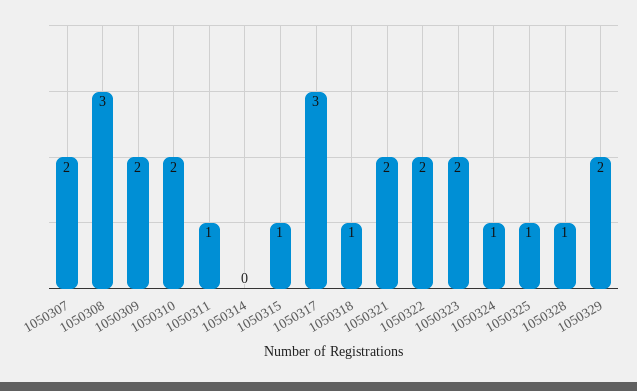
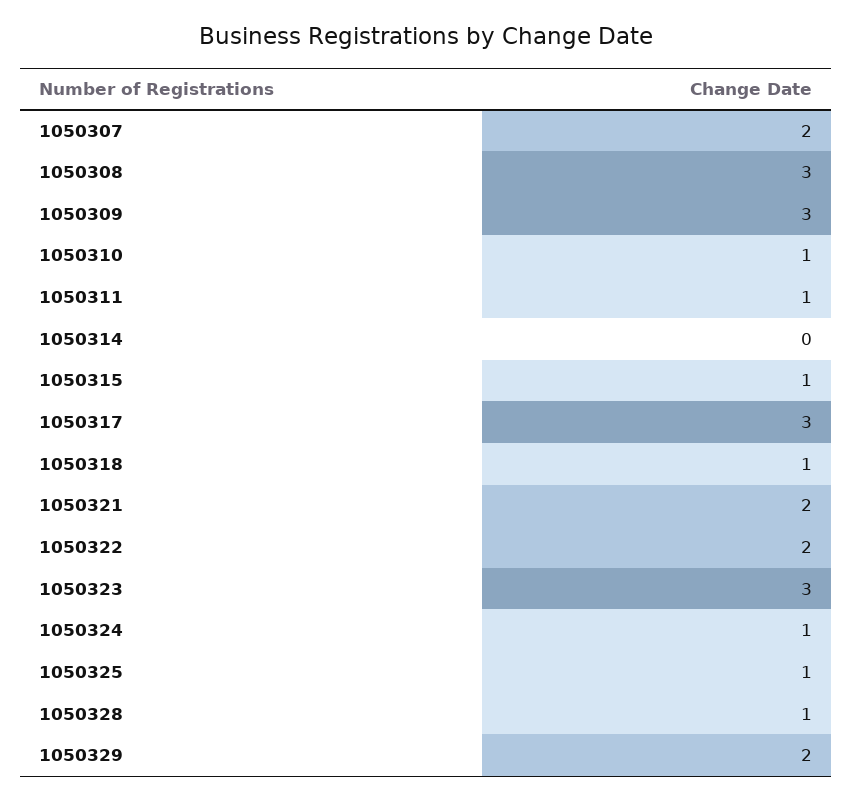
  {
    "1050307": 2,
    "1050308": 3,
-   "1050309": 2,
+   "1050309": 3,
-   "1050310": 2,
+   "1050310": 1,
    "1050311": 1,
    "1050314": 0,
    "1050315": 1,
    "1050317": 3,
    "1050318": 1,
    "1050321": 2,
    "1050322": 2,
-   "1050323": 2,
+   "1050323": 3,
    "1050324": 1,
    "1050325": 1,
    "1050328": 1,
    "1050329": 2
  }

